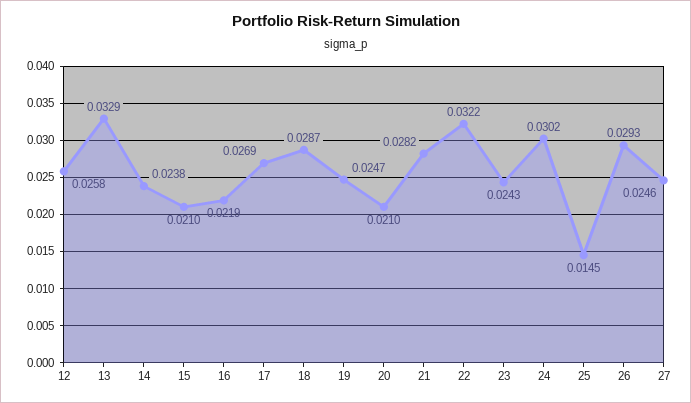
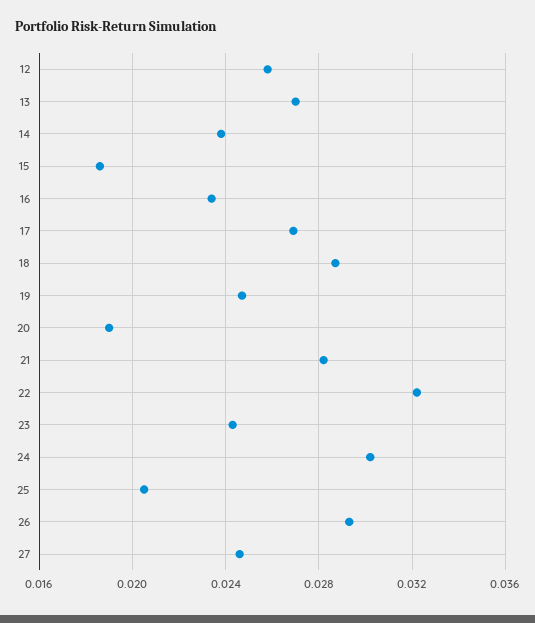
  {
    "12": 0.0258,
-   "13": 0.0329,
+   "13": 0.027,
    "14": 0.0238,
-   "15": 0.021,
+   "15": 0.0185,
-   "16": 0.0219,
+   "16": 0.0235,
    "17": 0.0269,
    "18": 0.0287,
    "19": 0.0247,
-   "20": 0.021,
+   "20": 0.019,
    "21": 0.0282,
    "22": 0.0322,
    "23": 0.0243,
    "24": 0.0302,
-   "25": 0.0145,
+   "25": 0.0205,
    "26": 0.0293,
    "27": 0.0246
  }

